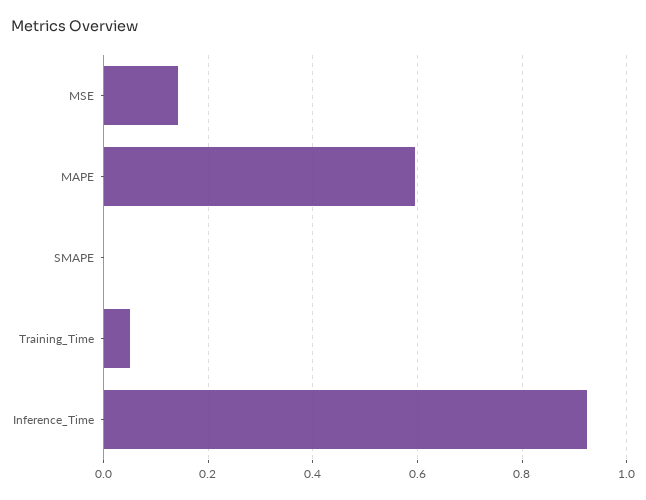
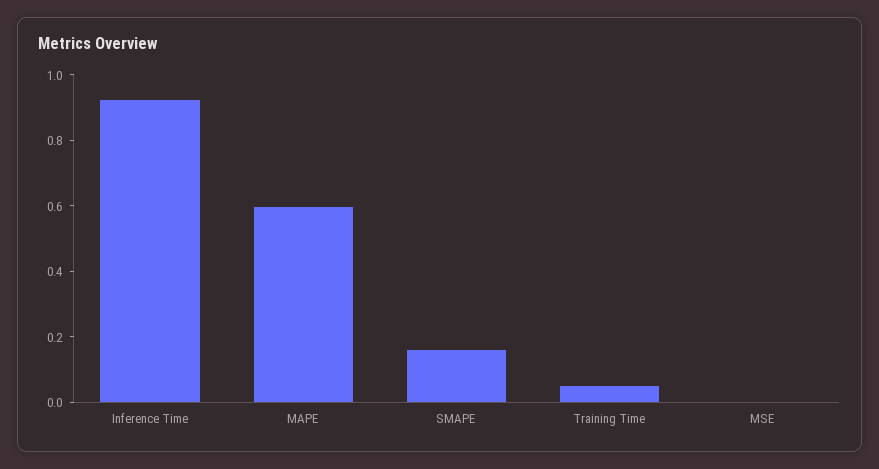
  {
-   "MSE": 0.14,
+   "MSE": 0,
    "MAPE": 0.6,
-   "SMAPE": 0,
+   "SMAPE": 0.15,
    "Training_Time": 0.06,
    "Inference_Time": 0.92
  }

